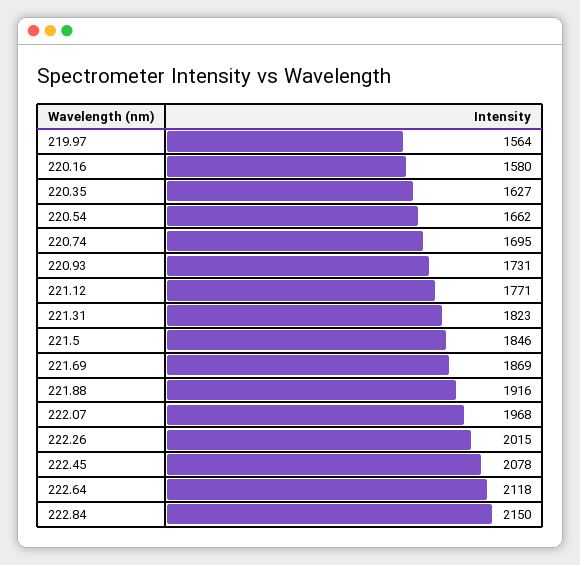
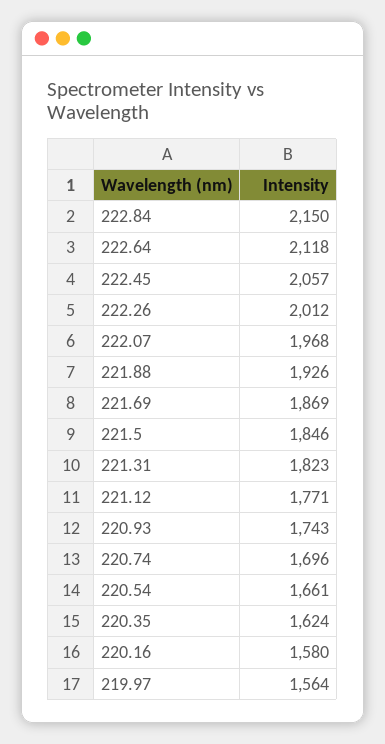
  {
    "219.97": 1564,
    "220.16": 1580,
-   "220.35": 1627,
+   "220.35": 1624,
-   "220.54": 1662,
+   "220.54": 1661,
-   "220.74": 1695,
+   "220.74": 1696,
-   "220.93": 1731,
+   "220.93": 1743,
    "221.12": 1771,
    "221.31": 1823,
    "221.5": 1846,
    "221.69": 1869,
-   "221.88": 1916,
+   "221.88": 1926,
    "222.07": 1968,
-   "222.26": 2015,
+   "222.26": 2012,
-   "222.45": 2078,
+   "222.45": 2057,
    "222.64": 2118,
    "222.84": 2150
  }

